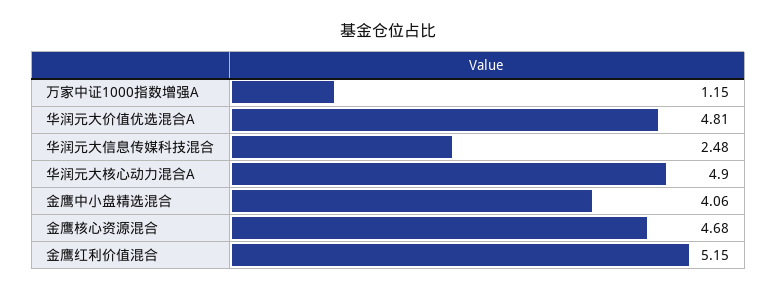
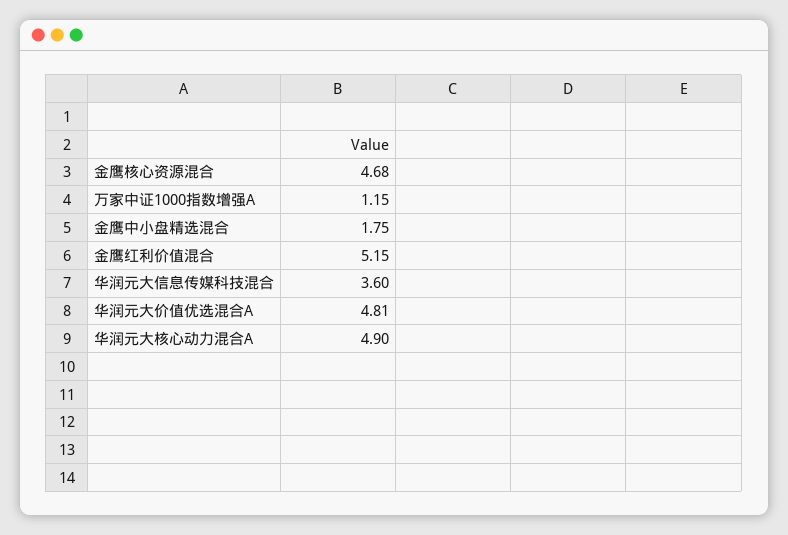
  {
    "万家中证1000指数增强A": 1.15,
    "华润元大价值优选混合A": 4.81,
-   "华润元大信息传媒科技混合": 2.48,
+   "华润元大信息传媒科技混合": 3.6,
    "华润元大核心动力混合A": 4.9,
-   "金鹰中小盘精选混合": 4.06,
+   "金鹰中小盘精选混合": 1.75,
    "金鹰核心资源混合": 4.68,
    "金鹰红利价值混合": 5.15
  }

